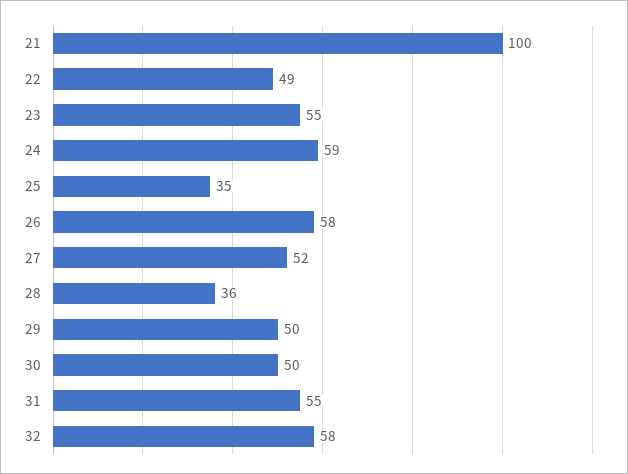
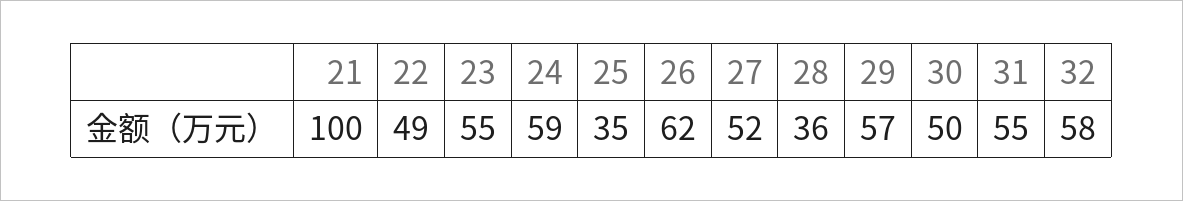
  {
    "21": 100,
    "22": 49,
    "23": 55,
    "24": 59,
    "25": 35,
-   "26": 58,
+   "26": 62,
    "27": 52,
    "28": 36,
-   "29": 50,
+   "29": 57,
    "30": 50,
    "31": 55,
    "32": 58
  }

